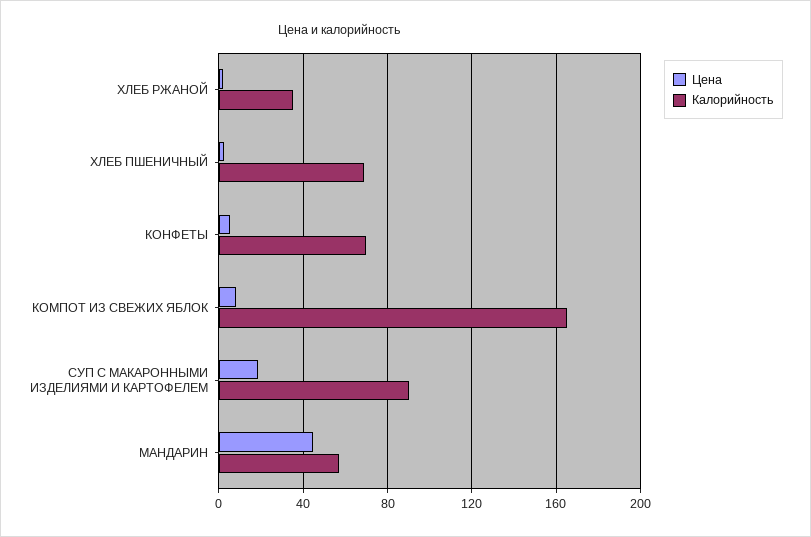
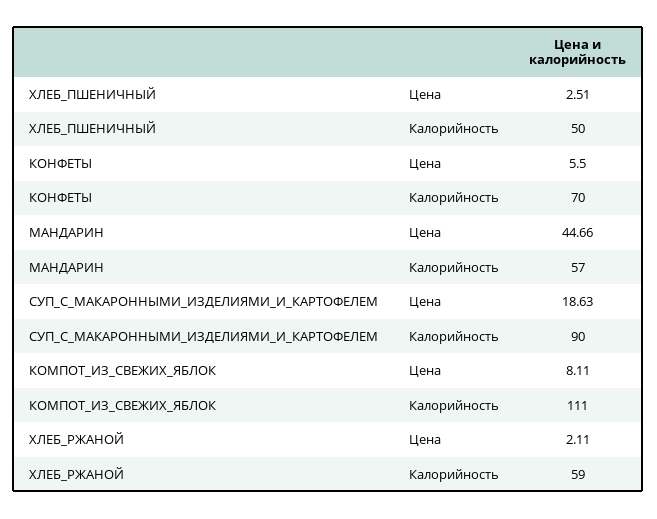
  {
    "Цена": {
      "ХЛЕБ РЖАНОЙ": 2.11,
      "ХЛЕБ ПШЕНИЧНЫЙ": 2.51,
      "КОНФЕТЫ": 5.5,
      "КОМПОТ ИЗ СВЕЖИХ ЯБЛОК": 8.11,
      "СУП С МАКАРОННЫМИ ИЗДЕЛИЯМИ И КАРТОФЕЛЕМ": 18.63,
      "МАНДАРИН": 44.66
    },
    "Калорийность": {
-     "ХЛЕБ РЖАНОЙ": 35,
+     "ХЛЕБ РЖАНОЙ": 59,
-     "ХЛЕБ ПШЕНИЧНЫЙ": 70,
+     "ХЛЕБ ПШЕНИЧНЫЙ": 50,
      "КОНФЕТЫ": 70,
-     "КОМПОТ ИЗ СВЕЖИХ ЯБЛОК": 165,
+     "КОМПОТ ИЗ СВЕЖИХ ЯБЛОК": 111,
      "СУП С МАКАРОННЫМИ ИЗДЕЛИЯМИ И КАРТОФЕЛЕМ": 90,
      "МАНДАРИН": 57
    }
  }

